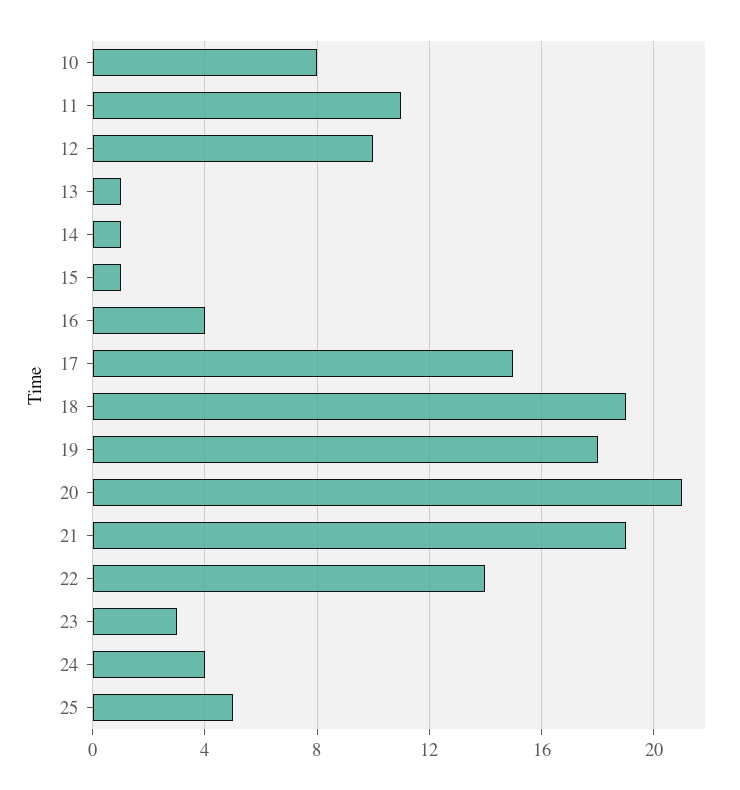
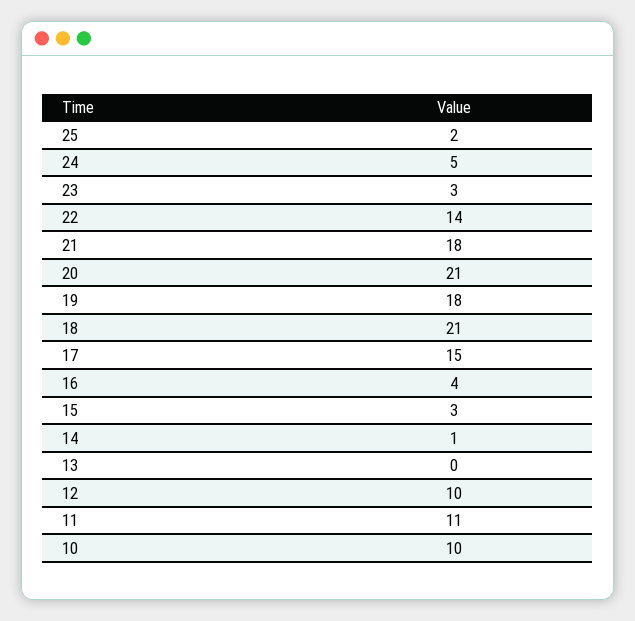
  {
-   "10": 8,
+   "10": 10,
    "11": 11,
    "12": 10,
-   "13": 1,
+   "13": 0,
    "14": 1,
-   "15": 1,
+   "15": 3,
    "16": 4,
    "17": 15,
-   "18": 19,
+   "18": 21,
    "19": 18,
    "20": 21,
-   "21": 19,
+   "21": 18,
    "22": 14,
    "23": 3,
-   "24": 4,
+   "24": 5,
-   "25": 5
+   "25": 2
  }

